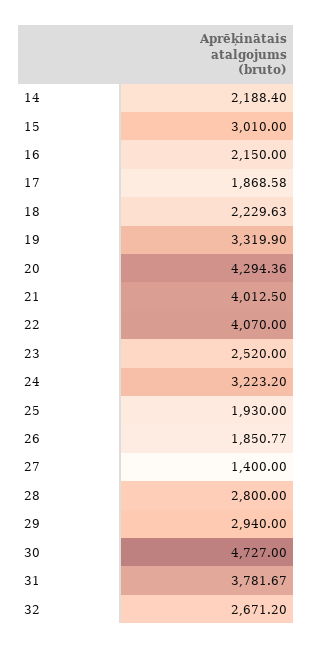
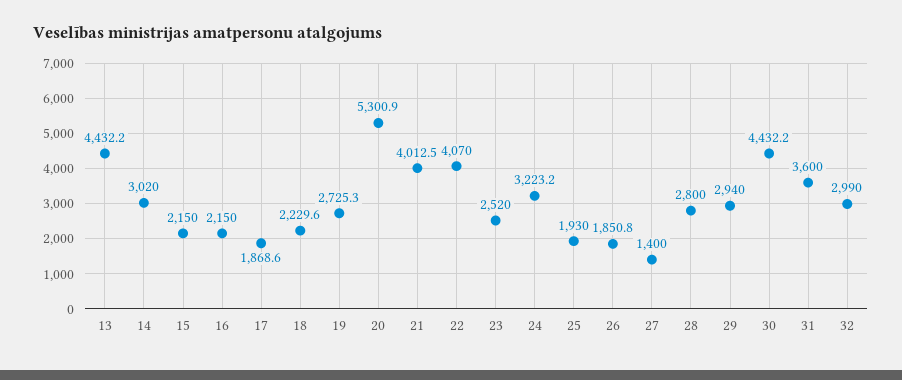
  {
-   "14": 2188.4,
+   "14": 3020,
-   "15": 3010,
+   "15": 2150,
    "16": 2150,
    "17": 1868.58,
    "18": 2229.63,
-   "19": 3319.9,
+   "19": 2725.3,
-   "20": 4294.36,
+   "20": 5300.9,
    "21": 4012.5,
    "22": 4070,
    "23": 2520,
    "24": 3223.2,
    "25": 1930,
    "26": 1850.77,
    "27": 1400,
    "28": 2800,
    "29": 2940,
-   "30": 4727,
+   "30": 4432.2,
-   "31": 3781.67,
+   "31": 3600,
-   "32": 2671.2
+   "32": 2990,
+   "13": 4432.2
  }

